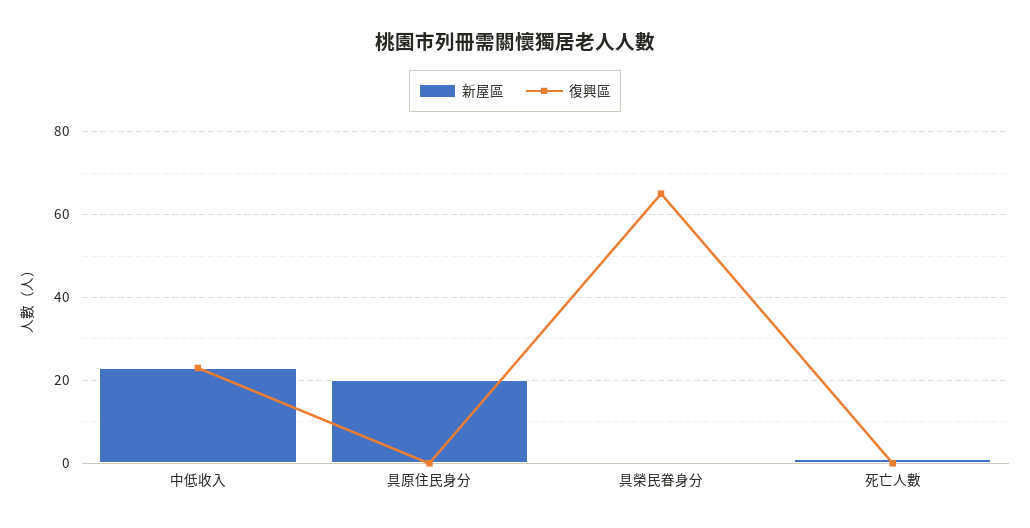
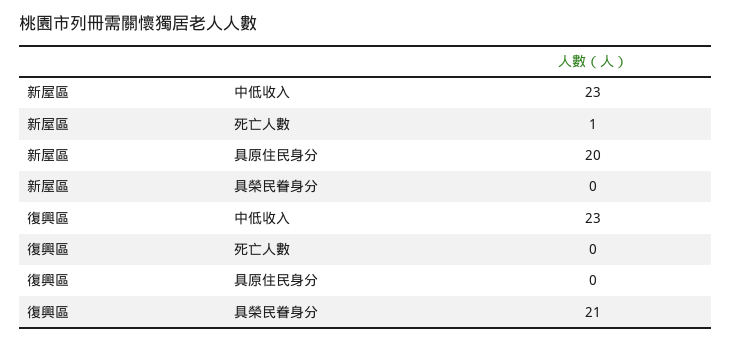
  {
    "新屋區": {
      "中低收入": 23,
      "具原住民身分": 20,
      "具榮民眷身分": 0,
      "死亡人數": 1
    },
    "復興區": {
      "中低收入": 23,
      "具原住民身分": 0,
-     "具榮民眷身分": 65,
+     "具榮民眷身分": 21,
      "死亡人數": 0
    }
  }

